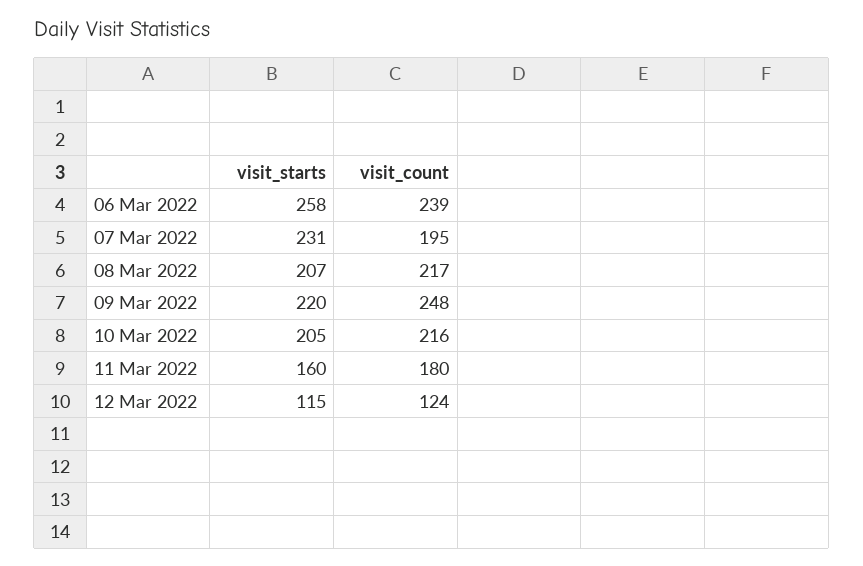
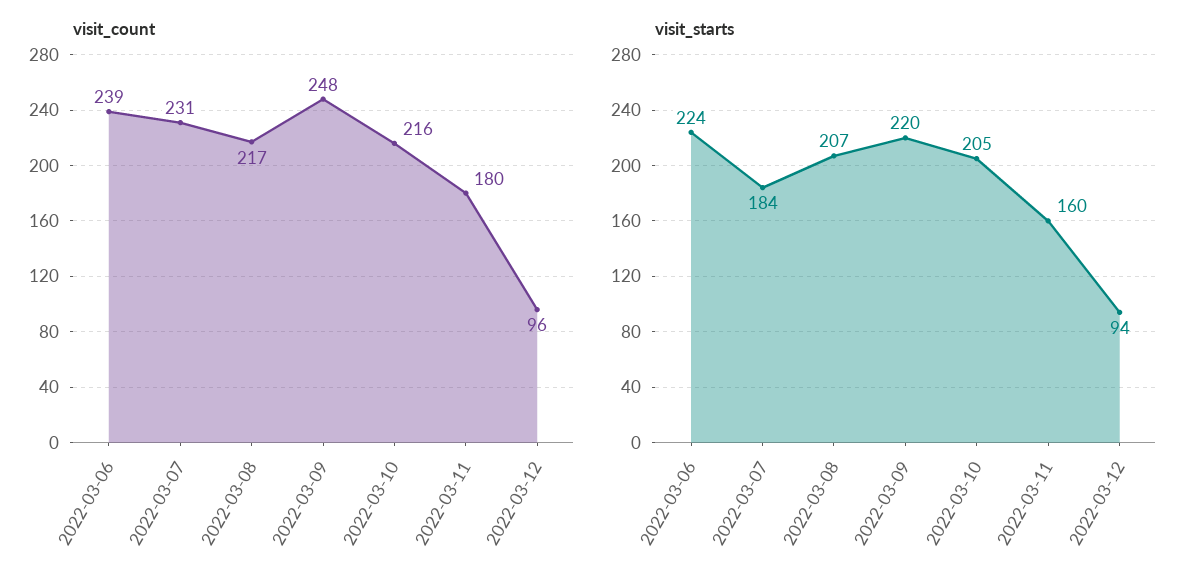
  {
    "visit_starts": {
-     "06 Mar 2022": 258,
+     "06 Mar 2022": 224,
-     "07 Mar 2022": 231,
+     "07 Mar 2022": 184,
      "08 Mar 2022": 207,
      "09 Mar 2022": 220,
      "10 Mar 2022": 205,
      "11 Mar 2022": 160,
-     "12 Mar 2022": 115
+     "12 Mar 2022": 94
    },
    "visit_count": {
      "06 Mar 2022": 239,
-     "07 Mar 2022": 195,
+     "07 Mar 2022": 231,
      "08 Mar 2022": 217,
      "09 Mar 2022": 248,
      "10 Mar 2022": 216,
      "11 Mar 2022": 180,
-     "12 Mar 2022": 124
+     "12 Mar 2022": 96
    }
  }

